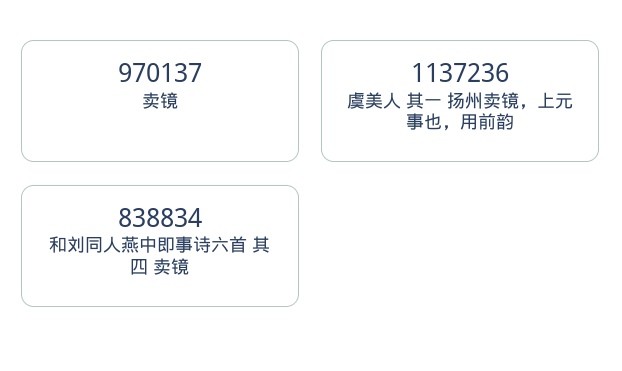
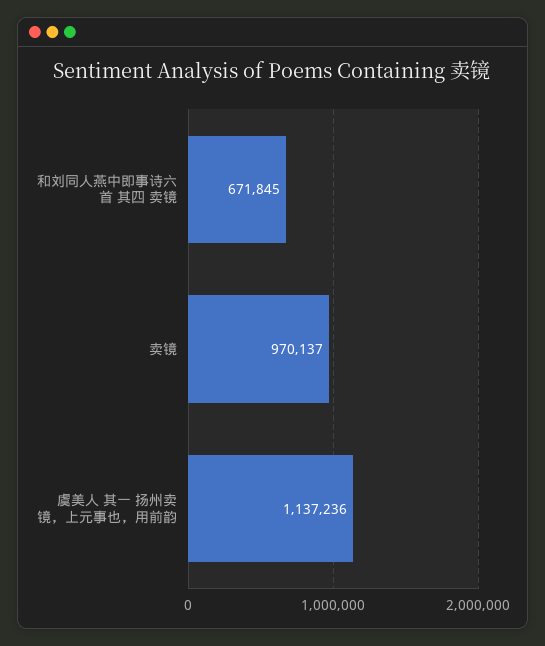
  {
    "卖镜": 970137,
    "虞美人 其一 扬州卖镜，上元事也，用前韵": 1137236,
-   "和刘同人燕中即事诗六首 其四 卖镜": 838834
+   "和刘同人燕中即事诗六首 其四 卖镜": 671845
  }

